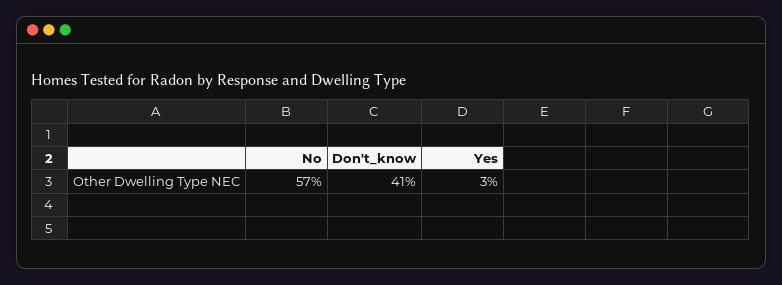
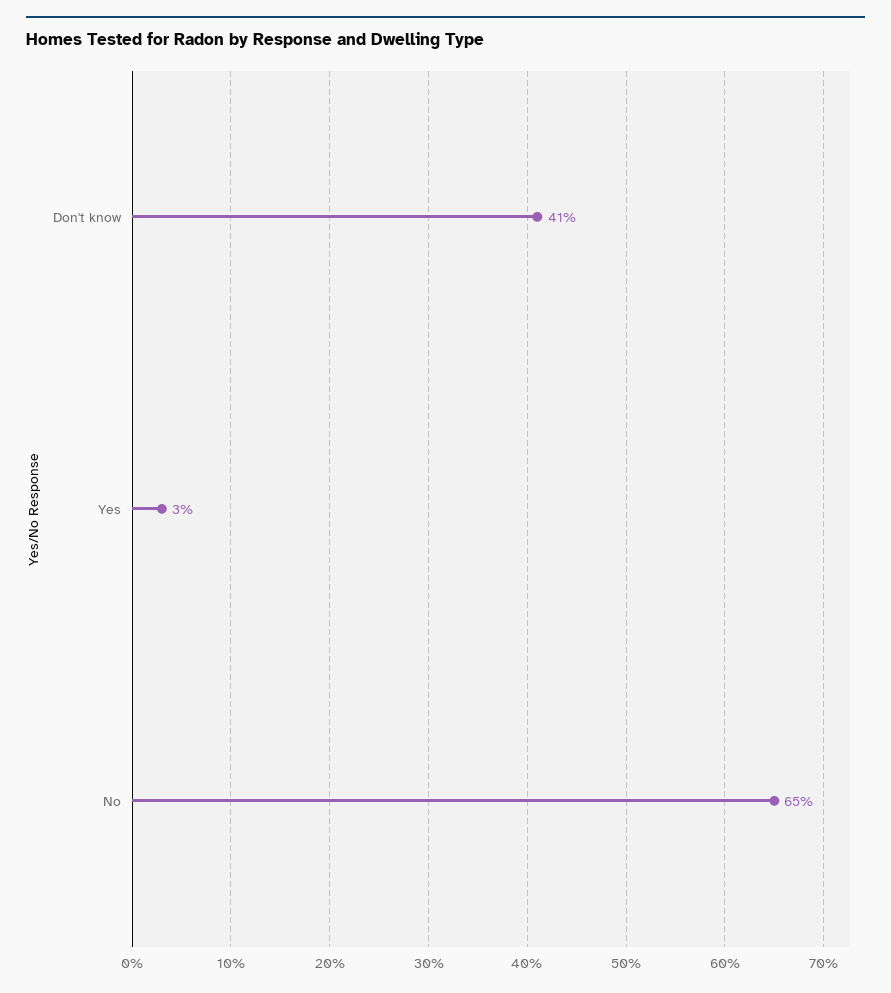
  {
-   "No": 57,
+   "No": 65,
    "Don't_know": 41,
    "Yes": 3
  }

